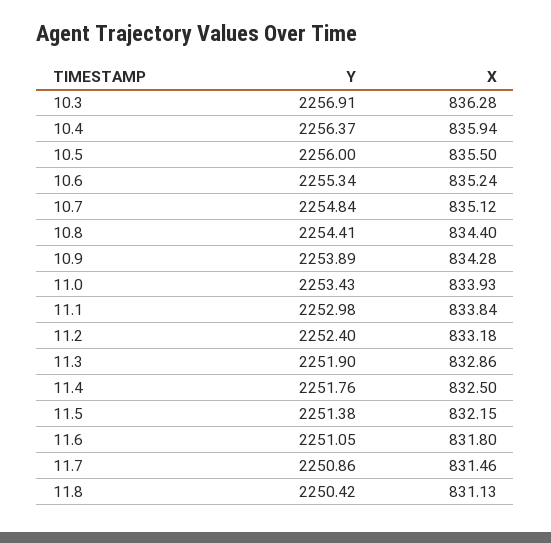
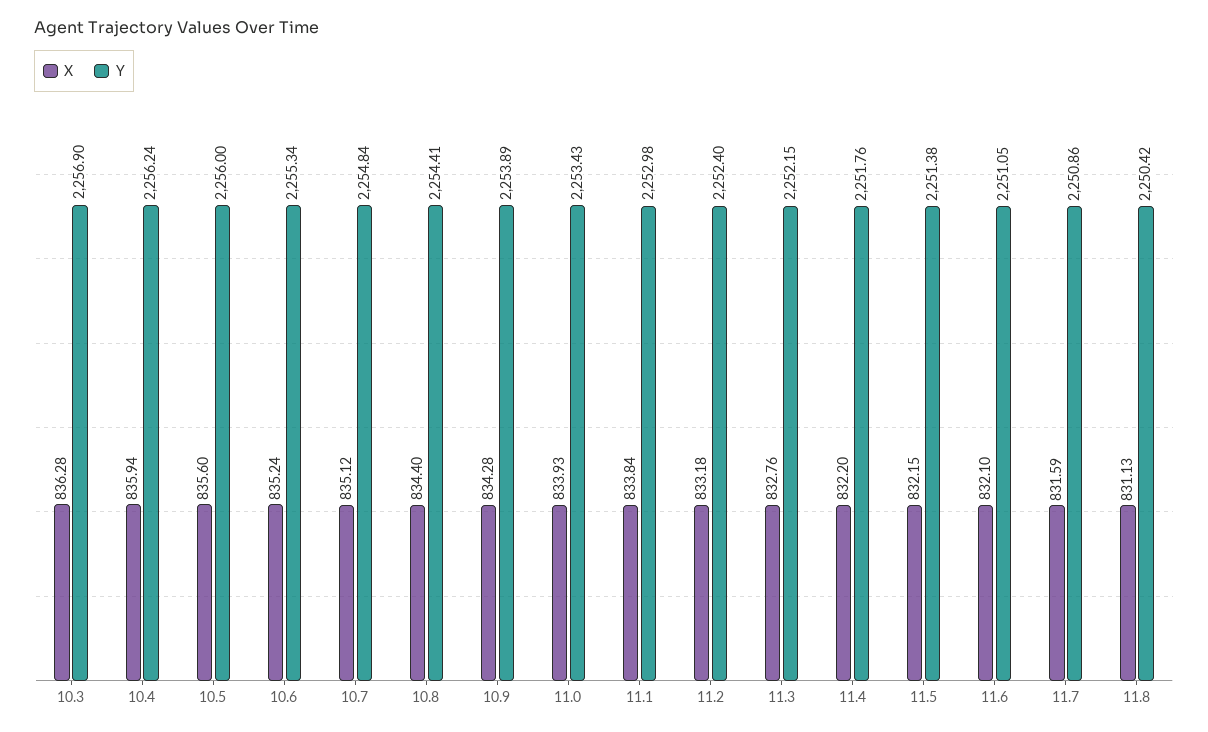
  {
    "Y": {
-     "10.3": 2256.91,
+     "10.3": 2256.9,
-     "10.4": 2256.37,
+     "10.4": 2256.24,
      "10.5": 2256,
      "10.6": 2255.34,
      "10.7": 2254.84,
      "10.8": 2254.41,
      "10.9": 2253.89,
      "11.0": 2253.43,
      "11.1": 2252.98,
      "11.2": 2252.4,
-     "11.3": 2251.9,
+     "11.3": 2252.15,
      "11.4": 2251.76,
      "11.5": 2251.38,
      "11.6": 2251.05,
      "11.7": 2250.86,
      "11.8": 2250.42
    },
    "X": {
      "10.3": 836.28,
      "10.4": 835.94,
-     "10.5": 835.5,
+     "10.5": 835.6,
      "10.6": 835.24,
      "10.7": 835.12,
      "10.8": 834.4,
      "10.9": 834.28,
      "11.0": 833.93,
      "11.1": 833.84,
      "11.2": 833.18,
-     "11.3": 832.86,
+     "11.3": 832.76,
-     "11.4": 832.5,
+     "11.4": 832.2,
      "11.5": 832.15,
-     "11.6": 831.8,
+     "11.6": 832.1,
-     "11.7": 831.46,
+     "11.7": 831.59,
      "11.8": 831.13
    }
  }

